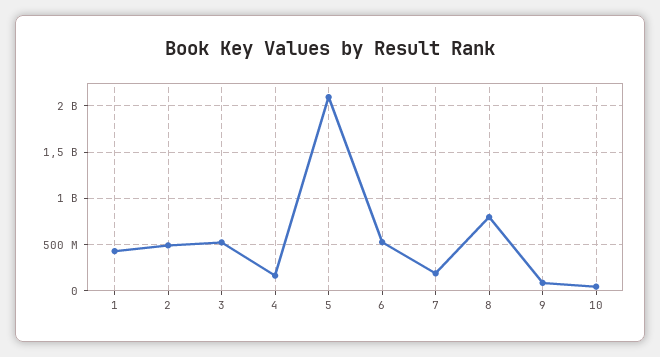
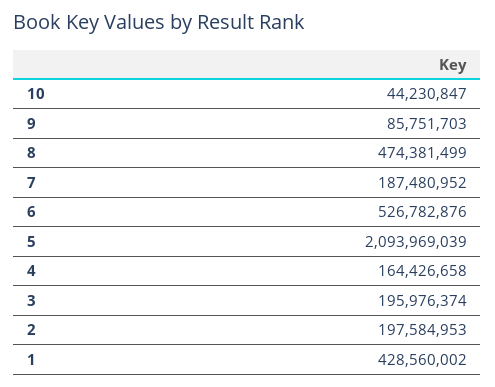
  {
    "1": 428560002,
-   "2": 500000000,
+   "2": 197584953,
-   "3": 500000000,
+   "3": 195976374,
    "4": 164426658,
    "5": 2093969039,
    "6": 526782876,
    "7": 187480952,
-   "8": 800000000,
+   "8": 474381499,
    "9": 85751703,
    "10": 44230847
  }

